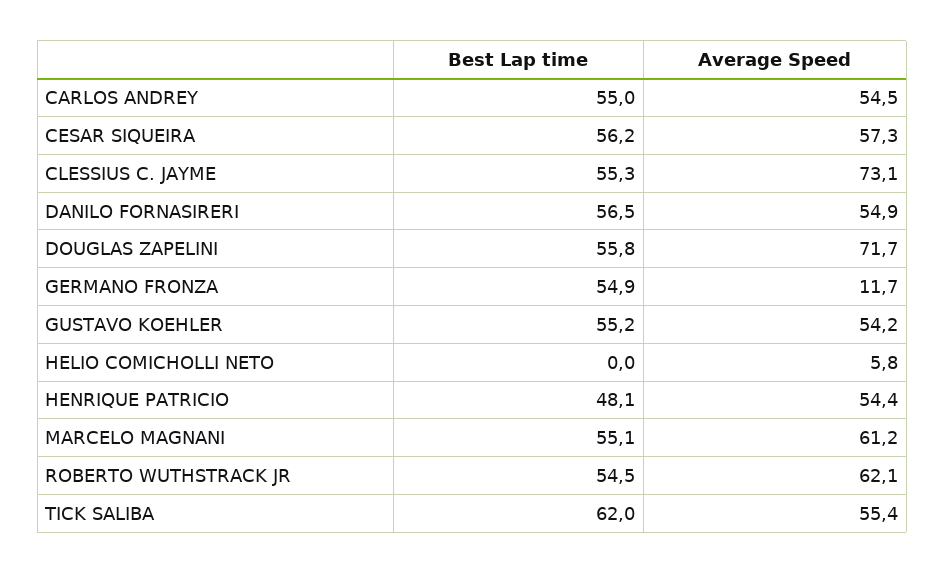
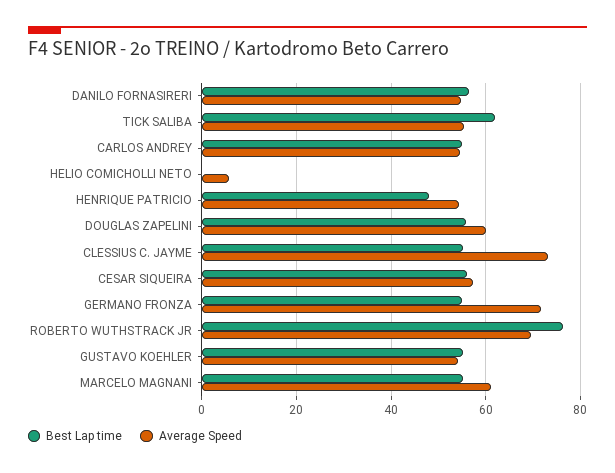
  {
    "Best Lap time": {
      "CARLOS ANDREY": 55,
      "CESAR SIQUEIRA": 56.2,
      "CLESSIUS C. JAYME": 55.3,
      "DANILO FORNASIRERI": 56.5,
      "DOUGLAS ZAPELINI": 55.8,
      "GERMANO FRONZA": 54.9,
      "GUSTAVO KOEHLER": 55.2,
      "HELIO COMICHOLLI NETO": 0,
      "HENRIQUE PATRICIO": 48.1,
      "MARCELO MAGNANI": 55.1,
-     "ROBERTO WUTHSTRACK JR": 54.5,
+     "ROBERTO WUTHSTRACK JR": 76,
      "TICK SALIBA": 62
    },
    "Average Speed": {
      "CARLOS ANDREY": 54.5,
      "CESAR SIQUEIRA": 57.3,
      "CLESSIUS C. JAYME": 73.1,
      "DANILO FORNASIRERI": 54.9,
-     "DOUGLAS ZAPELINI": 71.7,
+     "DOUGLAS ZAPELINI": 60,
-     "GERMANO FRONZA": 11.7,
+     "GERMANO FRONZA": 72,
      "GUSTAVO KOEHLER": 54.2,
      "HELIO COMICHOLLI NETO": 5.8,
      "HENRIQUE PATRICIO": 54.4,
      "MARCELO MAGNANI": 61.2,
-     "ROBERTO WUTHSTRACK JR": 62.1,
+     "ROBERTO WUTHSTRACK JR": 70,
      "TICK SALIBA": 55.4
    }
  }

